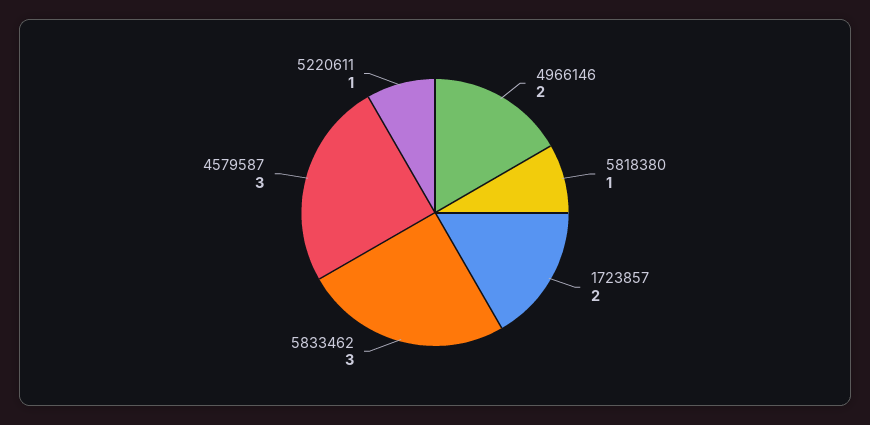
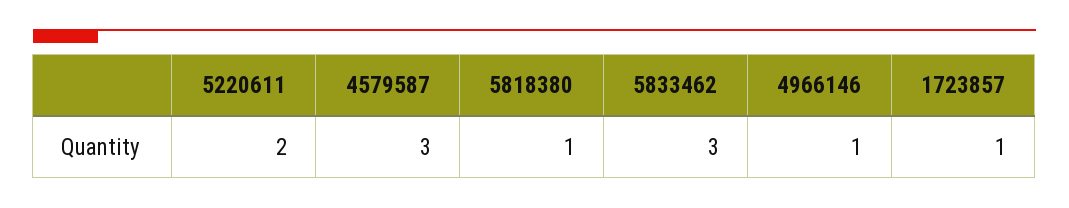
  {
-   "4966146": 2,
+   "4966146": 1,
    "5818380": 1,
-   "1723857": 2,
+   "1723857": 1,
    "5833462": 3,
    "4579587": 3,
-   "5220611": 1
+   "5220611": 2
  }

